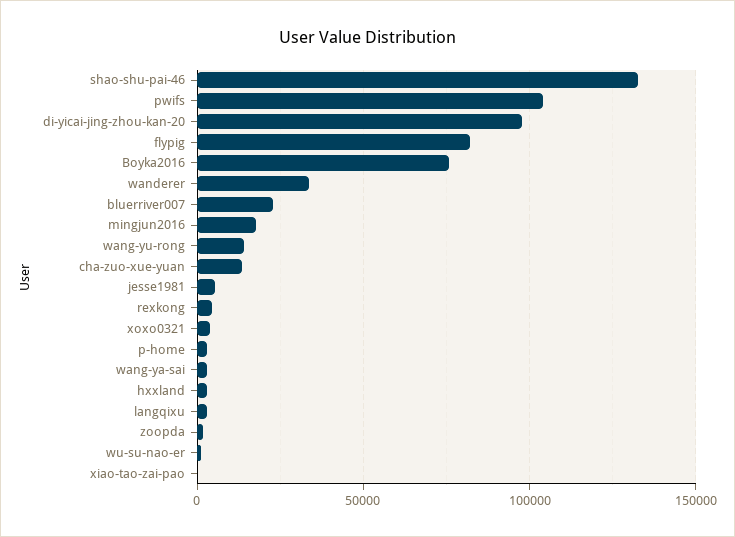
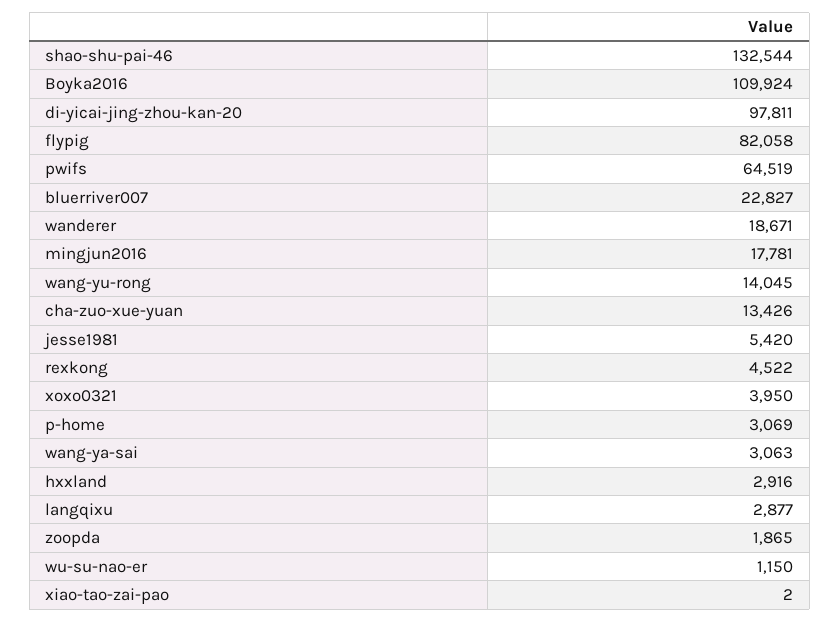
  {
    "shao-shu-pai-46": 132544,
-   "pwifs": 105000,
+   "pwifs": 64519,
    "di-yicai-jing-zhou-kan-20": 97811,
    "flypig": 82058,
-   "Boyka2016": 75000,
+   "Boyka2016": 109924,
-   "wanderer": 35000,
+   "wanderer": 18671,
    "bluerriver007": 22827,
    "mingjun2016": 17781,
    "wang-yu-rong": 14045,
    "cha-zuo-xue-yuan": 13426,
    "jesse1981": 5420,
    "rexkong": 4522,
    "xoxo0321": 3950,
    "p-home": 3069,
    "wang-ya-sai": 3063,
    "hxxland": 2916,
    "langqixu": 2877,
    "zoopda": 1865,
    "wu-su-nao-er": 1150,
    "xiao-tao-zai-pao": 2
  }

